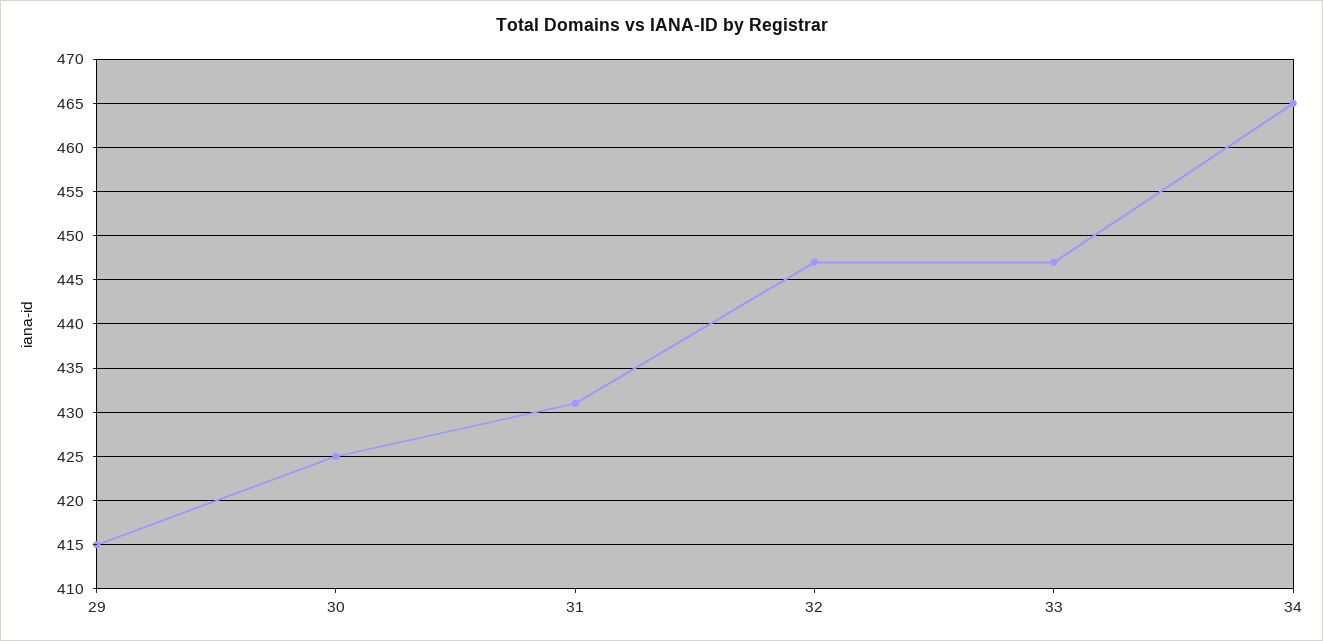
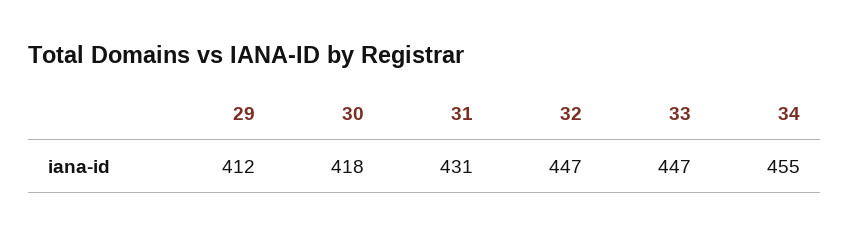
  {
-   "29": 415,
+   "29": 412,
-   "30": 425,
+   "30": 418,
    "31": 431,
    "32": 447,
    "33": 447,
-   "34": 465
+   "34": 455
  }

